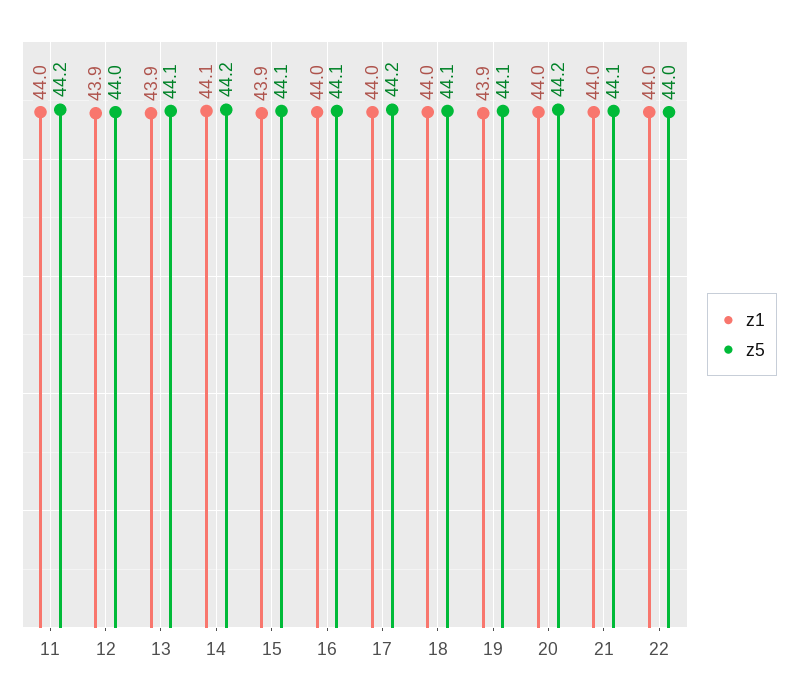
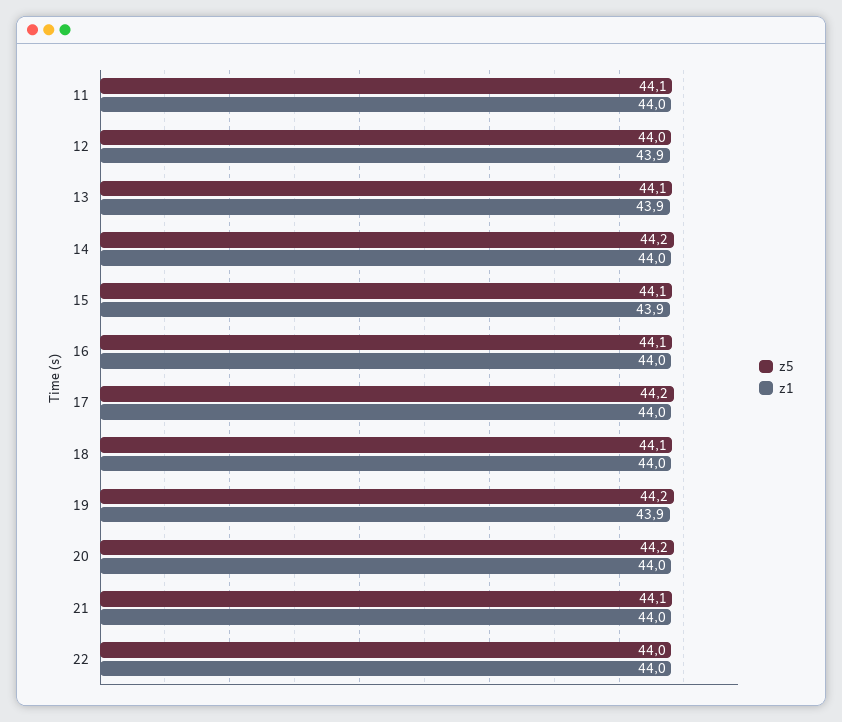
  {
    "z1": {
      "11": 44,
      "12": 43.9,
      "13": 43.9,
-     "14": 44.1,
+     "14": 44,
      "15": 43.9,
      "16": 44,
      "17": 44,
      "18": 44,
      "19": 43.9,
      "20": 44,
      "21": 44,
      "22": 44
    },
    "z5": {
-     "11": 44.2,
+     "11": 44.1,
      "12": 44,
      "13": 44.1,
      "14": 44.2,
      "15": 44.1,
      "16": 44.1,
      "17": 44.2,
      "18": 44.1,
-     "19": 44.1,
+     "19": 44.2,
      "20": 44.2,
      "21": 44.1,
      "22": 44
    }
  }

